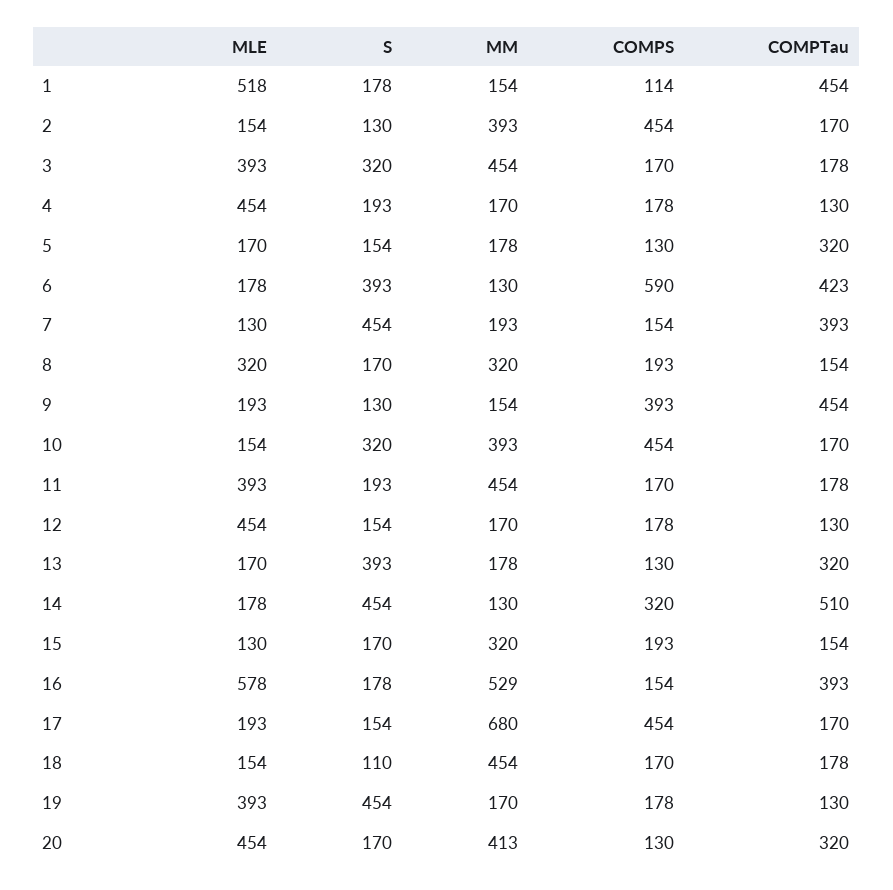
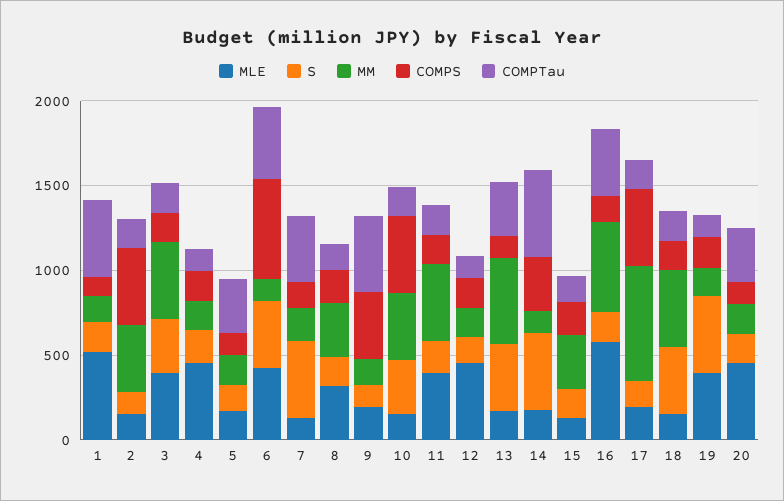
  {
    "MLE": {
      "1": 518,
      "2": 154,
      "3": 393,
      "4": 454,
      "5": 170,
-     "6": 178,
+     "6": 400,
      "7": 130,
      "8": 320,
      "9": 193,
      "10": 154,
      "11": 393,
      "12": 454,
      "13": 170,
      "14": 178,
      "15": 130,
      "16": 578,
      "17": 193,
      "18": 154,
      "19": 393,
      "20": 454
    },
    "S": {
      "1": 178,
      "2": 130,
      "3": 320,
      "4": 193,
      "5": 154,
      "6": 393,
      "7": 454,
      "8": 170,
      "9": 130,
      "10": 320,
      "11": 193,
      "12": 154,
      "13": 393,
      "14": 454,
      "15": 170,
      "16": 178,
      "17": 154,
-     "18": 110,
+     "18": 400,
      "19": 454,
      "20": 170
    },
    "MM": {
      "1": 154,
      "2": 393,
      "3": 454,
      "4": 170,
      "5": 178,
      "6": 130,
      "7": 193,
      "8": 320,
      "9": 154,
      "10": 393,
      "11": 454,
      "12": 170,
-     "13": 178,
+     "13": 500,
      "14": 130,
      "15": 320,
      "16": 529,
      "17": 680,
      "18": 454,
      "19": 170,
-     "20": 413
+     "20": 200
    },
    "COMPS": {
      "1": 114,
      "2": 454,
      "3": 170,
      "4": 178,
      "5": 130,
      "6": 590,
      "7": 154,
      "8": 193,
      "9": 393,
      "10": 454,
      "11": 170,
      "12": 178,
      "13": 130,
      "14": 320,
      "15": 193,
      "16": 154,
      "17": 454,
      "18": 170,
      "19": 178,
      "20": 130
    },
    "COMPTau": {
      "1": 454,
      "2": 170,
      "3": 178,
      "4": 130,
      "5": 320,
      "6": 423,
      "7": 393,
      "8": 154,
      "9": 454,
      "10": 170,
      "11": 178,
      "12": 130,
      "13": 320,
      "14": 510,
      "15": 154,
      "16": 393,
      "17": 170,
      "18": 178,
      "19": 130,
      "20": 320
    }
  }

